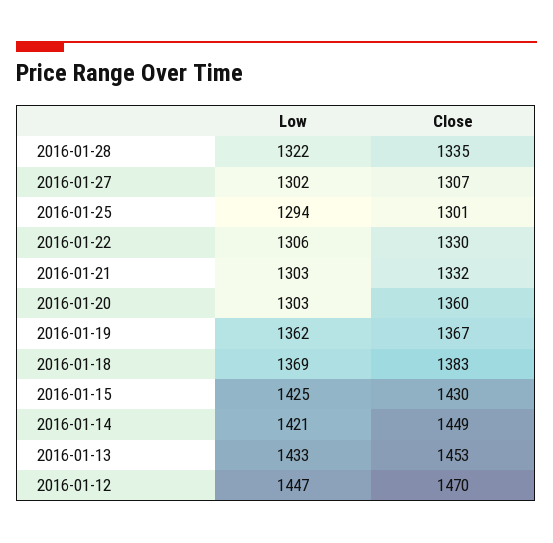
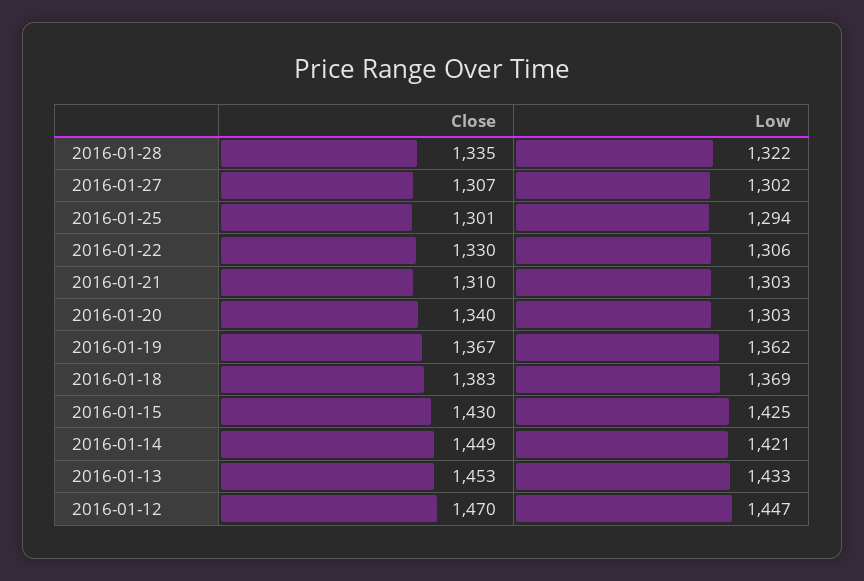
  {
    "Low": {
      "2016-01-28": 1322,
      "2016-01-27": 1302,
      "2016-01-25": 1294,
      "2016-01-22": 1306,
      "2016-01-21": 1303,
      "2016-01-20": 1303,
      "2016-01-19": 1362,
      "2016-01-18": 1369,
      "2016-01-15": 1425,
      "2016-01-14": 1421,
      "2016-01-13": 1433,
      "2016-01-12": 1447
    },
    "Close": {
      "2016-01-28": 1335,
      "2016-01-27": 1307,
      "2016-01-25": 1301,
      "2016-01-22": 1330,
-     "2016-01-21": 1332,
+     "2016-01-21": 1310,
-     "2016-01-20": 1360,
+     "2016-01-20": 1340,
      "2016-01-19": 1367,
      "2016-01-18": 1383,
      "2016-01-15": 1430,
      "2016-01-14": 1449,
      "2016-01-13": 1453,
      "2016-01-12": 1470
    }
  }

